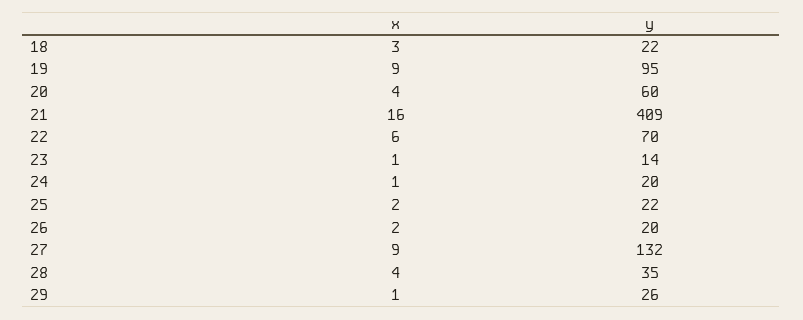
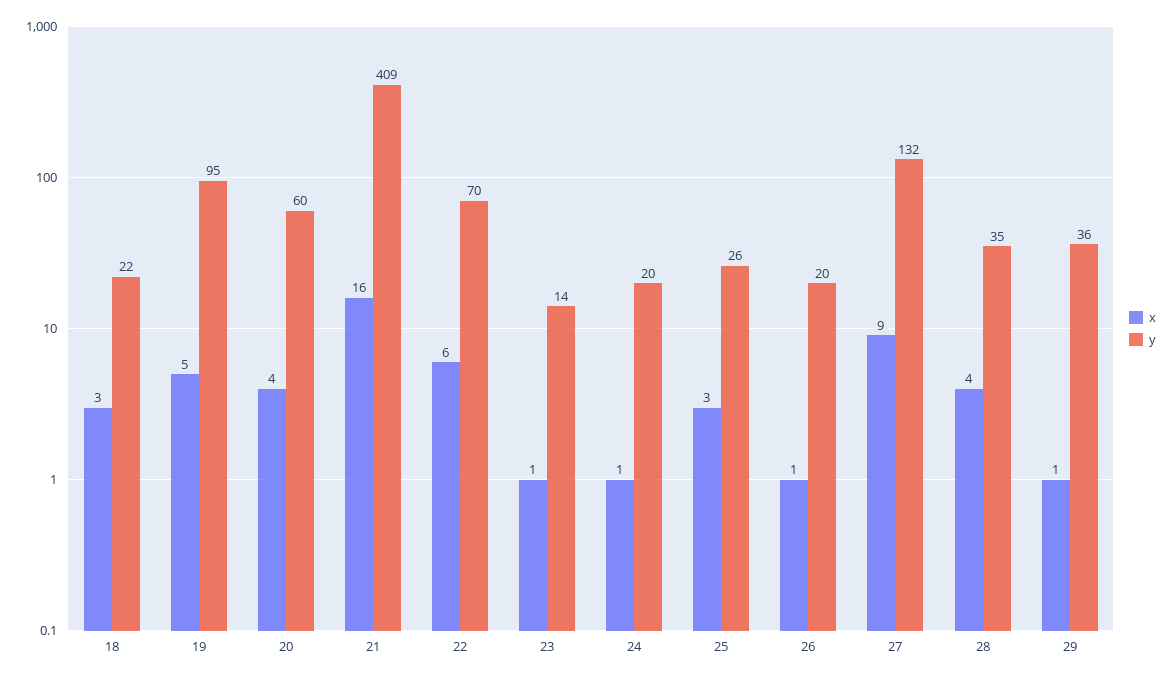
  {
    "x": {
      "18": 3,
-     "19": 9,
+     "19": 5,
      "20": 4,
      "21": 16,
      "22": 6,
      "23": 1,
      "24": 1,
-     "25": 2,
+     "25": 3,
-     "26": 2,
+     "26": 1,
      "27": 9,
      "28": 4,
      "29": 1
    },
    "y": {
      "18": 22,
      "19": 95,
      "20": 60,
      "21": 409,
      "22": 70,
      "23": 14,
      "24": 20,
-     "25": 22,
+     "25": 26,
      "26": 20,
      "27": 132,
      "28": 35,
-     "29": 26
+     "29": 36
    }
  }

